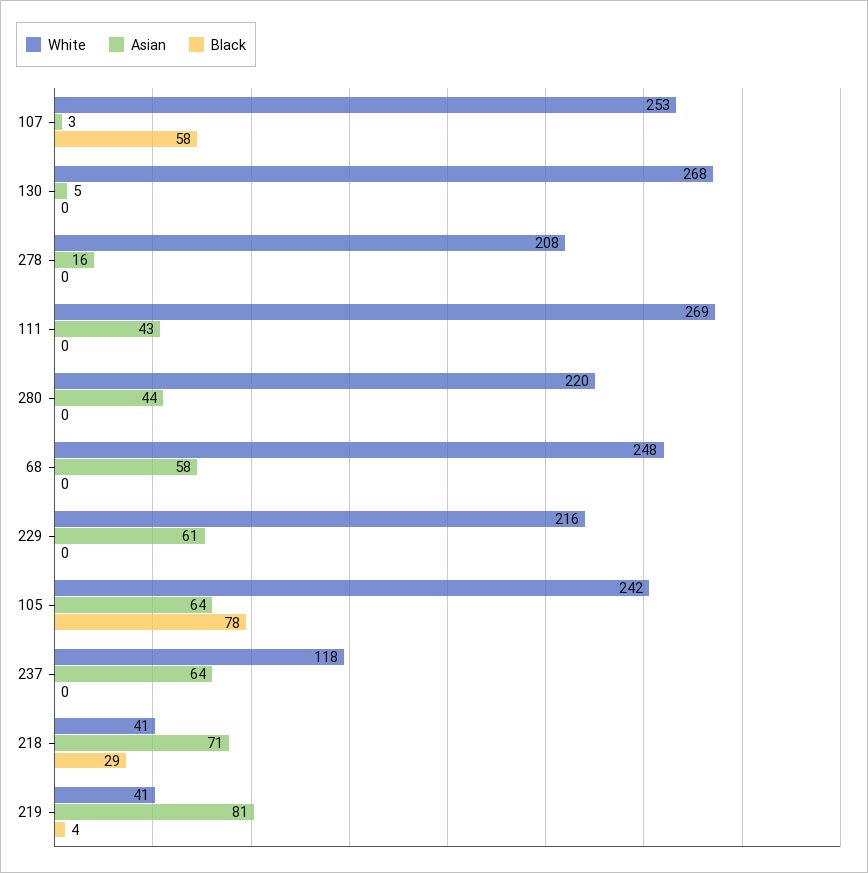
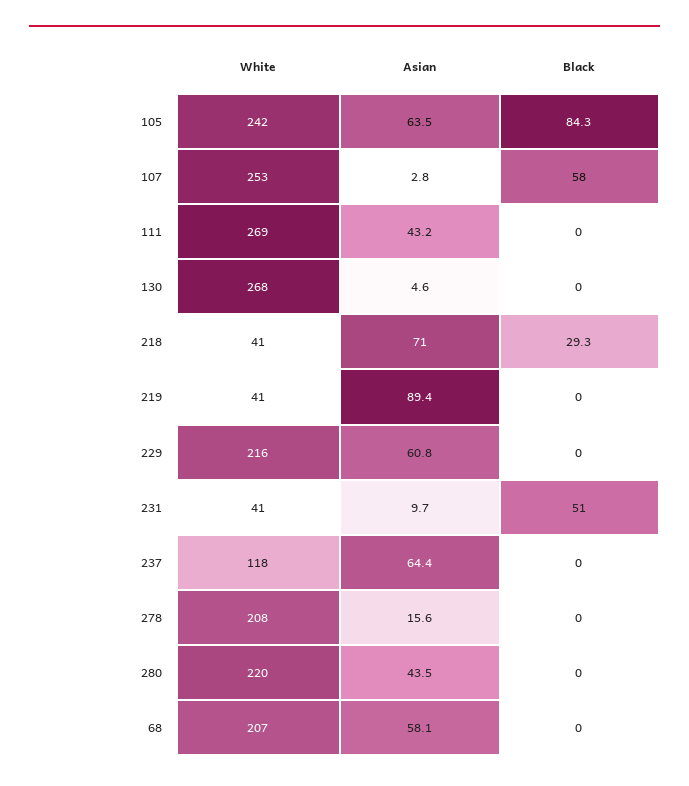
  {
    "White": {
      "107": 253,
      "130": 268,
      "278": 208,
      "111": 269,
      "280": 220,
-     "68": 248,
+     "68": 207,
      "229": 216,
      "105": 242,
      "237": 118,
      "218": 41,
-     "219": 41
+     "219": 41,
+     "231": 41
    },
    "Asian": {
      "107": 2.8,
      "130": 4.6,
      "278": 15.6,
      "111": 43.2,
      "280": 43.5,
      "68": 58.1,
      "229": 60.8,
      "105": 63.5,
      "237": 64.4,
      "218": 71,
-     "219": 81
+     "219": 89.4,
+     "231": 9.7
    },
    "Black": {
      "107": 58,
      "130": 0,
      "278": 0,
      "111": 0,
      "280": 0,
      "68": 0,
      "229": 0,
-     "105": 78,
+     "105": 84.3,
      "237": 0,
      "218": 29.3,
-     "219": 4
+     "219": 0,
+     "231": 51
    }
  }

